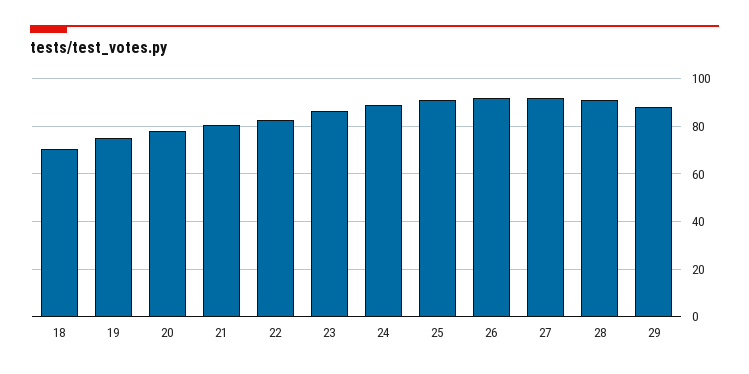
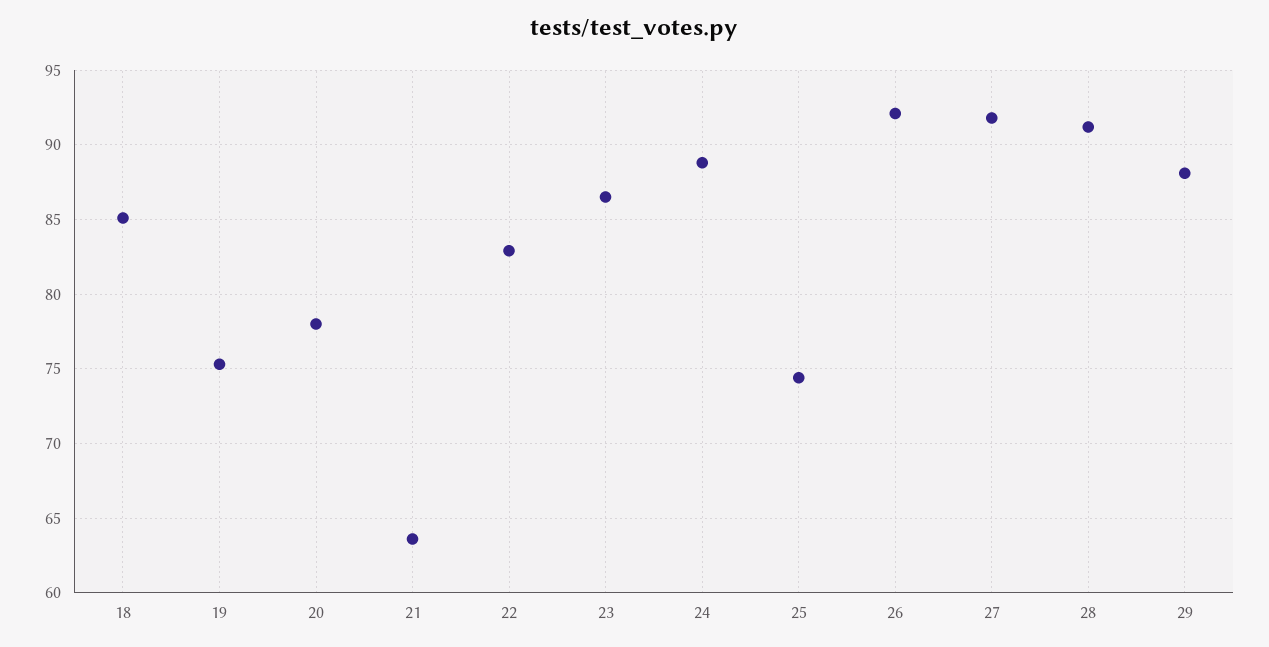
  {
-   "18": 70,
+   "18": 85,
    "19": 75.5,
    "20": 78,
-   "21": 80,
+   "21": 63.5,
    "22": 83,
    "23": 86.5,
    "24": 89,
-   "25": 90,
+   "25": 74.5,
    "26": 92,
    "27": 92,
    "28": 91,
    "29": 88
  }

